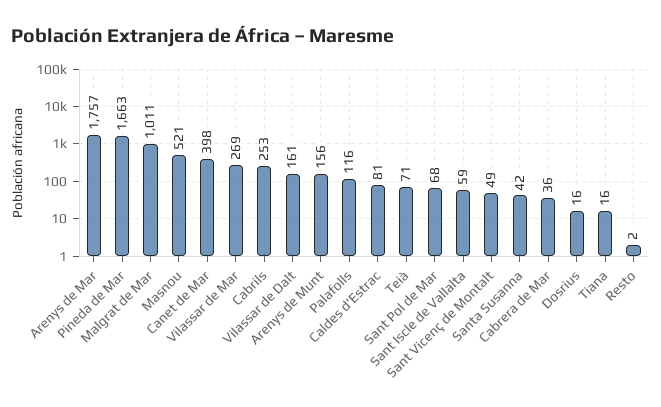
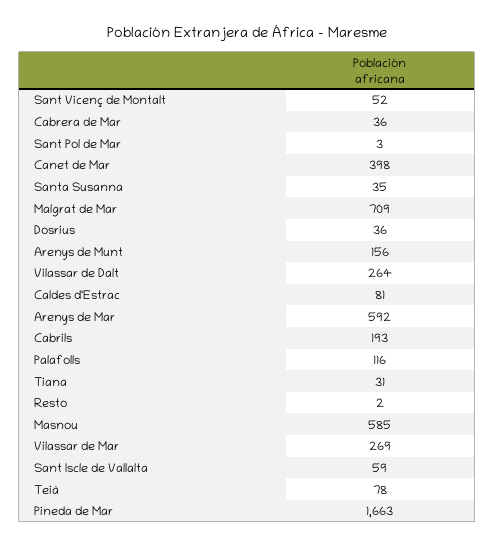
  {
-   "Arenys de Mar": 1757,
+   "Arenys de Mar": 592,
    "Pineda de Mar": 1663,
-   "Malgrat de Mar": 1011,
+   "Malgrat de Mar": 709,
-   "Masnou": 521,
+   "Masnou": 585,
    "Canet de Mar": 398,
    "Vilassar de Mar": 269,
-   "Cabrils": 253,
+   "Cabrils": 193,
-   "Vilassar de Dalt": 161,
+   "Vilassar de Dalt": 264,
    "Arenys de Munt": 156,
    "Palafolls": 116,
    "Caldes d'Estrac": 81,
-   "Teià": 71,
+   "Teià": 78,
-   "Sant Pol de Mar": 68,
+   "Sant Pol de Mar": 3,
    "Sant Iscle de Vallalta": 59,
-   "Sant Vicenç de Montalt": 49,
+   "Sant Vicenç de Montalt": 52,
-   "Santa Susanna": 42,
+   "Santa Susanna": 35,
    "Cabrera de Mar": 36,
-   "Dosrius": 16,
+   "Dosrius": 36,
-   "Tiana": 16,
+   "Tiana": 31,
    "Resto": 2
  }

